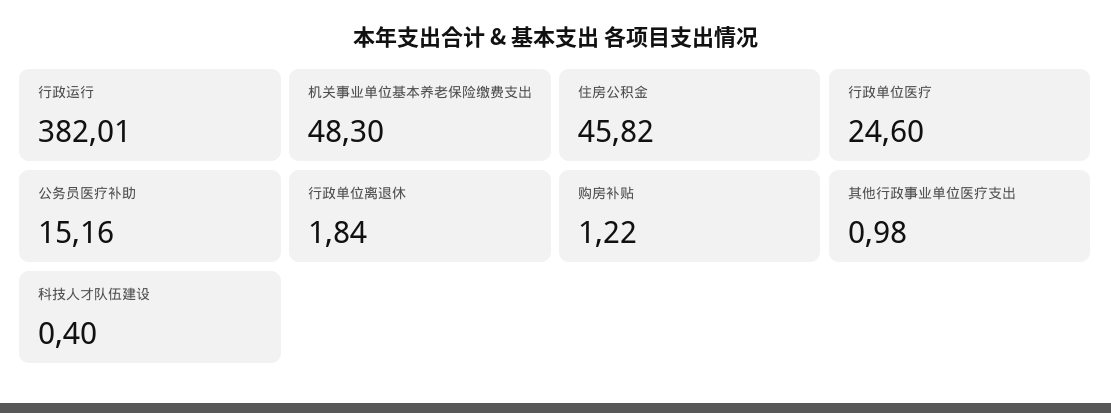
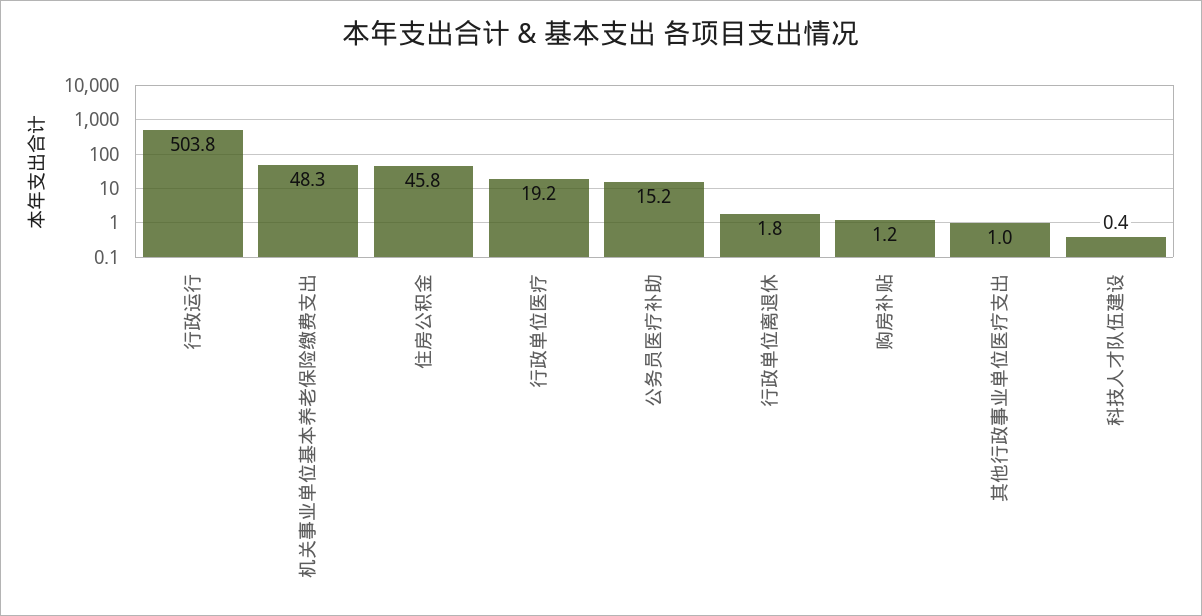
  {
-   "行政运行": 382.01,
+   "行政运行": 503.8,
    "机关事业单位基本养老保险缴费支出": 48.3,
    "住房公积金": 45.82,
-   "行政单位医疗": 24.6,
+   "行政单位医疗": 19.2,
    "公务员医疗补助": 15.16,
    "行政单位离退休": 1.84,
    "购房补贴": 1.22,
    "其他行政事业单位医疗支出": 0.98,
    "科技人才队伍建设": 0.4
  }

